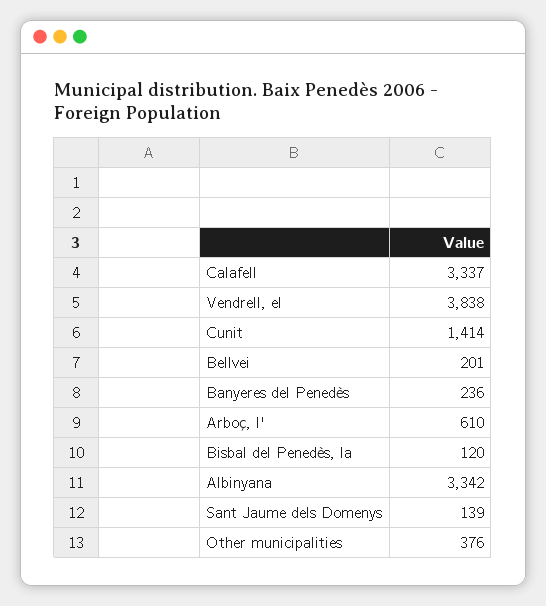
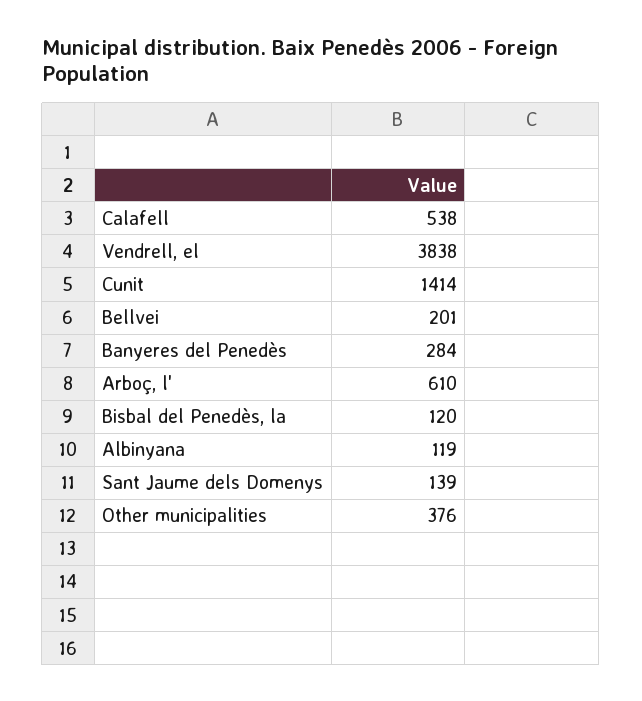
  {
-   "Calafell": 3337,
+   "Calafell": 538,
    "Vendrell, el": 3838,
    "Cunit": 1414,
    "Bellvei": 201,
-   "Banyeres del Penedès": 236,
+   "Banyeres del Penedès": 284,
    "Arboç, l'": 610,
    "Bisbal del Penedès, la": 120,
-   "Albinyana": 3342,
+   "Albinyana": 119,
    "Sant Jaume dels Domenys": 139,
    "Other municipalities": 376
  }

